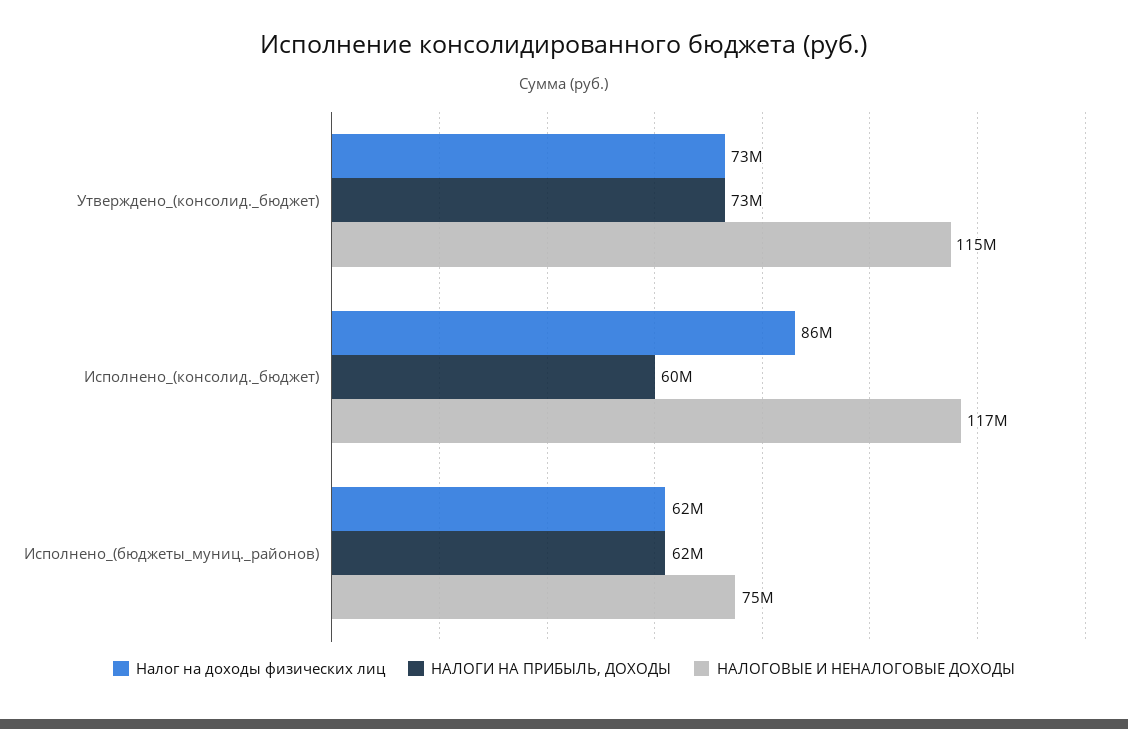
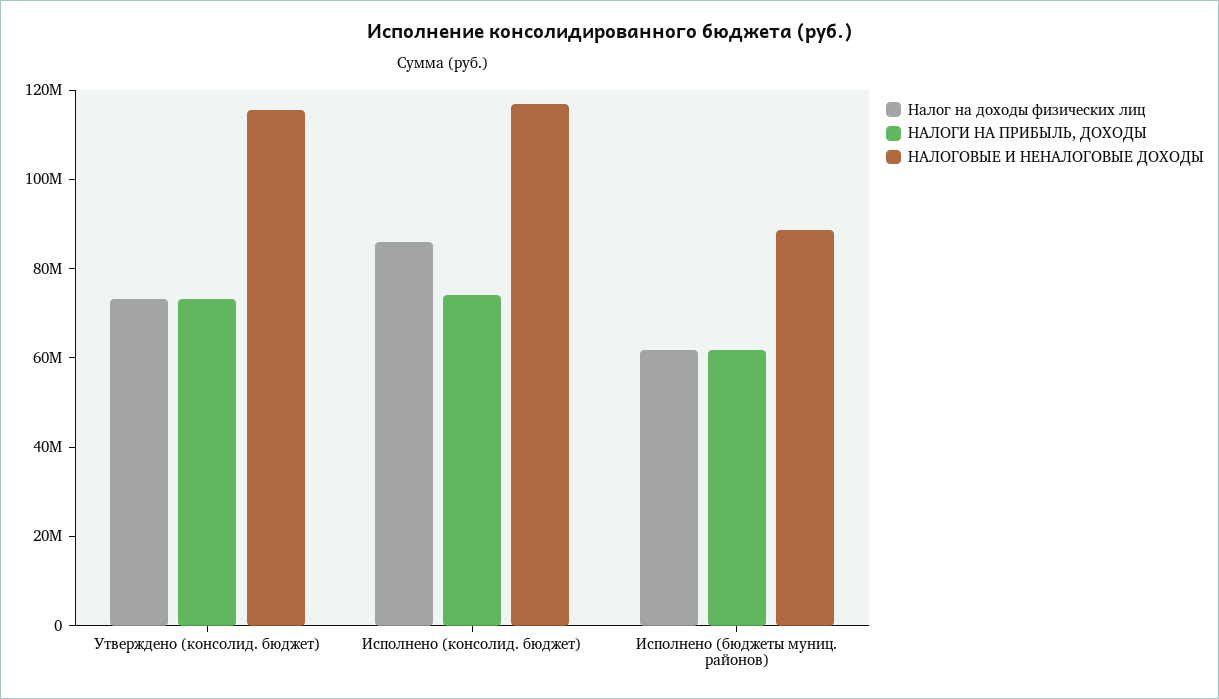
  {
    "Налог на доходы физических лиц": {
      "Утверждено_(консолид._бюджет)": 73000000,
      "Исполнено_(консолид._бюджет)": 86000000,
      "Исполнено_(бюджеты_муниц._районов)": 62000000
    },
    "НАЛОГИ НА ПРИБЫЛЬ, ДОХОДЫ": {
      "Утверждено_(консолид._бюджет)": 73000000,
-     "Исполнено_(консолид._бюджет)": 60000000,
+     "Исполнено_(консолид._бюджет)": 75000000,
      "Исполнено_(бюджеты_муниц._районов)": 62000000
    },
    "НАЛОГОВЫЕ И НЕНАЛОГОВЫЕ ДОХОДЫ": {
      "Утверждено_(консолид._бюджет)": 115000000,
      "Исполнено_(консолид._бюджет)": 117000000,
-     "Исполнено_(бюджеты_муниц._районов)": 75000000
+     "Исполнено_(бюджеты_муниц._районов)": 90000000
    }
  }

